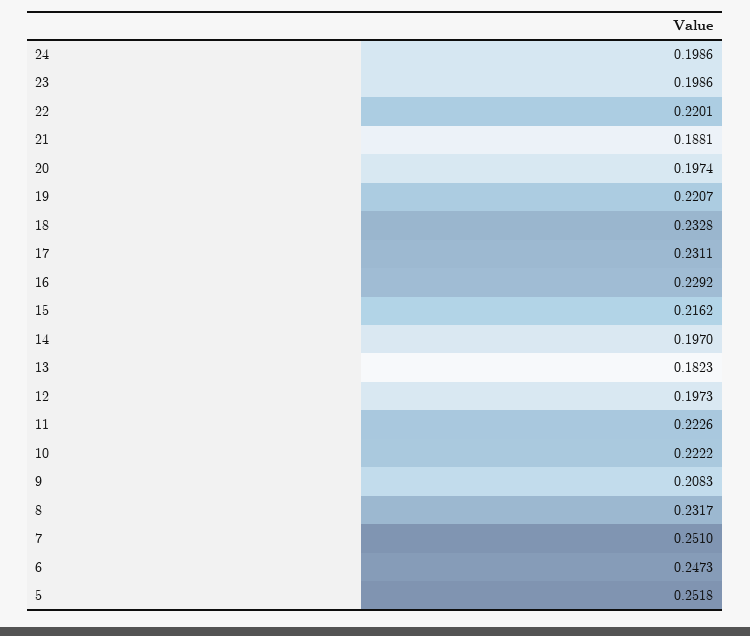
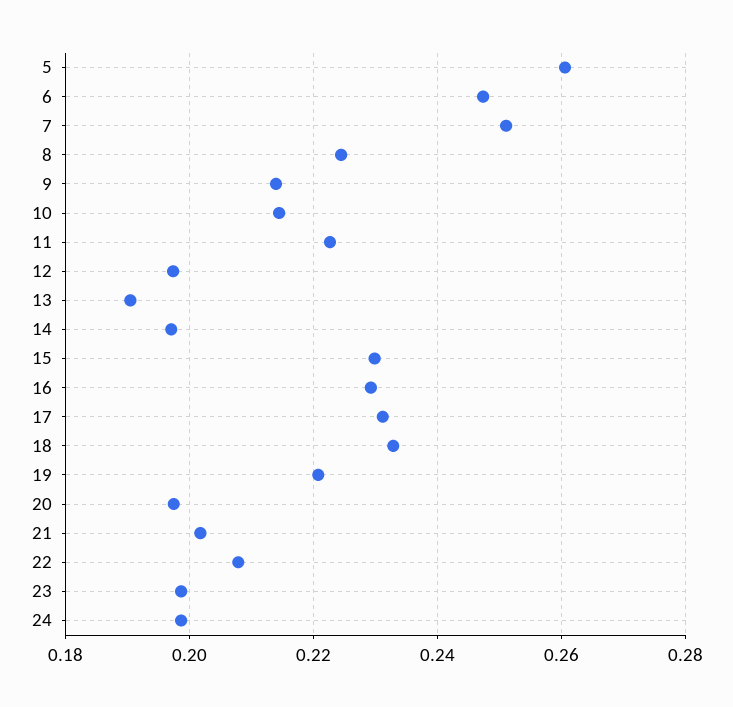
  {
    "24": 0.1986,
    "23": 0.1986,
-   "22": 0.2201,
+   "22": 0.208,
-   "21": 0.1881,
+   "21": 0.202,
    "20": 0.1974,
    "19": 0.2207,
    "18": 0.2328,
    "17": 0.2311,
    "16": 0.2292,
-   "15": 0.2162,
+   "15": 0.23,
    "14": 0.197,
-   "13": 0.1823,
+   "13": 0.19,
    "12": 0.1973,
    "11": 0.2226,
-   "10": 0.2222,
+   "10": 0.214,
-   "9": 0.2083,
+   "9": 0.214,
-   "8": 0.2317,
+   "8": 0.224,
    "7": 0.251,
    "6": 0.2473,
-   "5": 0.2518
+   "5": 0.26
  }

